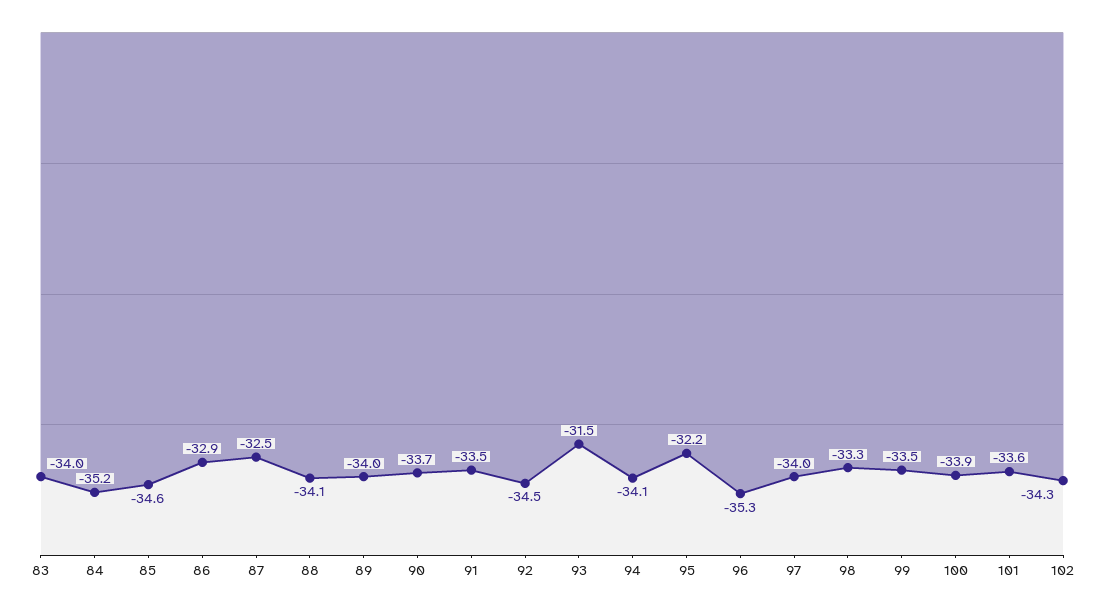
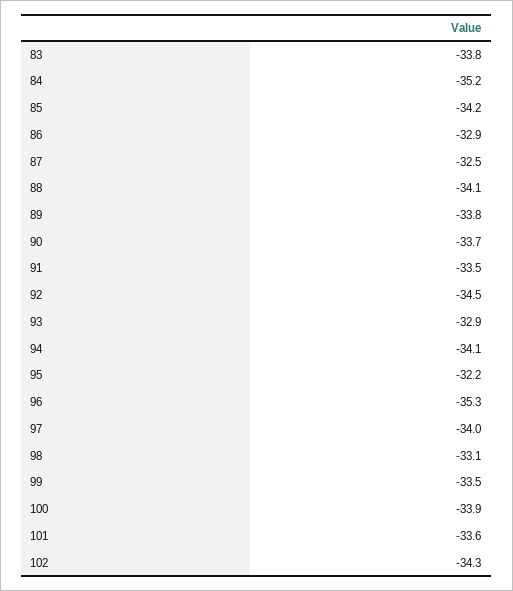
  {
-   "83": -34,
+   "83": -33.8,
    "84": -35.2,
-   "85": -34.6,
+   "85": -34.2,
    "86": -32.9,
    "87": -32.5,
    "88": -34.1,
-   "89": -34,
+   "89": -33.8,
    "90": -33.7,
    "91": -33.5,
    "92": -34.5,
-   "93": -31.5,
+   "93": -32.9,
    "94": -34.1,
    "95": -32.2,
    "96": -35.3,
    "97": -34,
-   "98": -33.3,
+   "98": -33.1,
    "99": -33.5,
    "100": -33.9,
    "101": -33.6,
    "102": -34.3
  }

